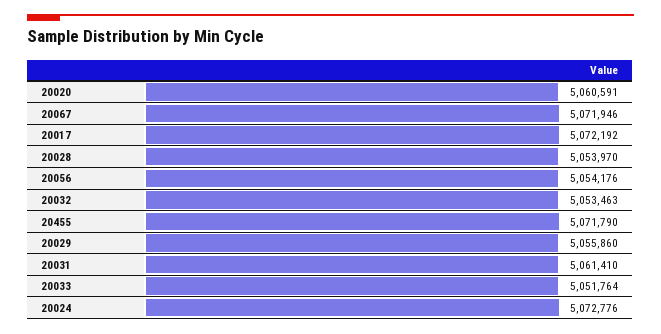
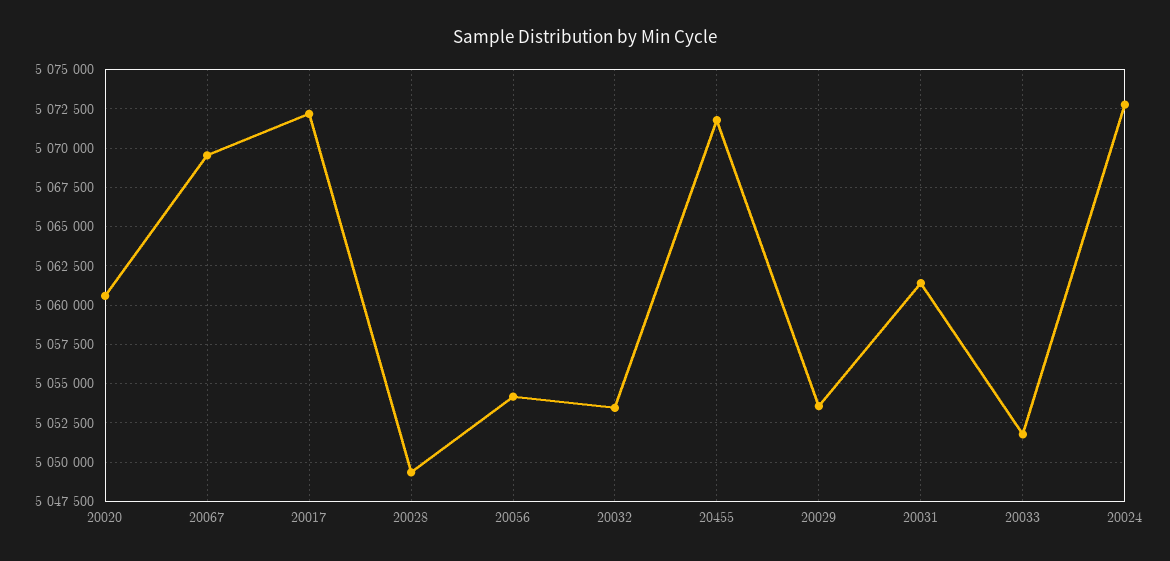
  {
    "20020": 5060591,
-   "20067": 5071946,
+   "20067": 5069500,
    "20017": 5072192,
-   "20028": 5053970,
+   "20028": 5049500,
    "20056": 5054176,
    "20032": 5053463,
    "20455": 5071790,
-   "20029": 5055860,
+   "20029": 5053500,
    "20031": 5061410,
    "20033": 5051764,
    "20024": 5072776
  }

